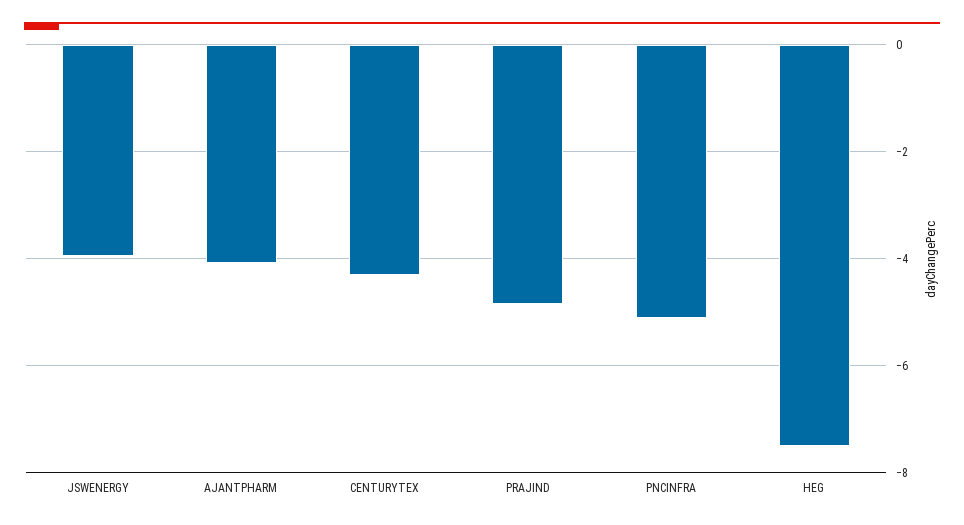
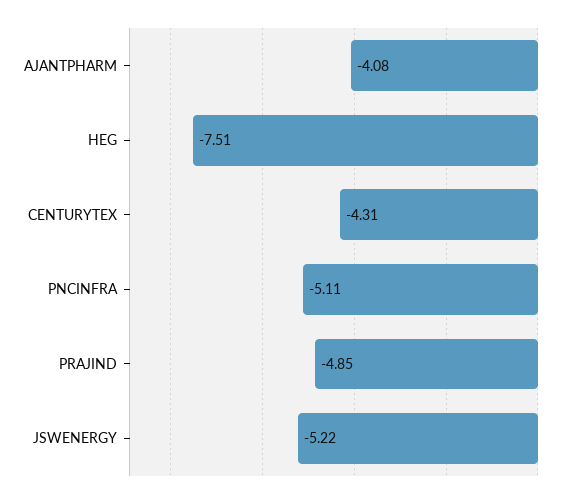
  {
-   "JSWENERGY": -4,
+   "JSWENERGY": -5.22,
    "AJANTPHARM": -4.08,
    "CENTURYTEX": -4.31,
    "PRAJIND": -4.85,
    "PNCINFRA": -5.11,
    "HEG": -7.51
  }

